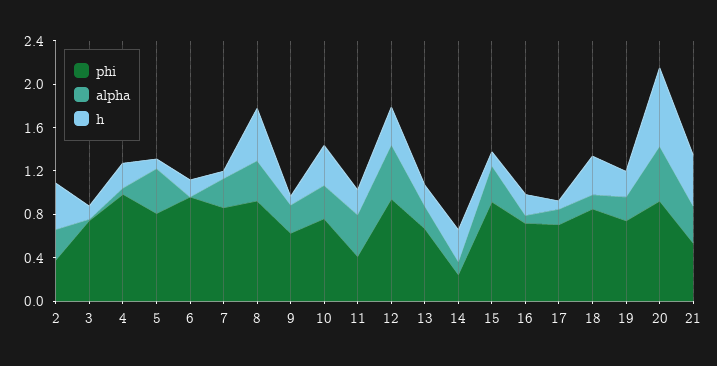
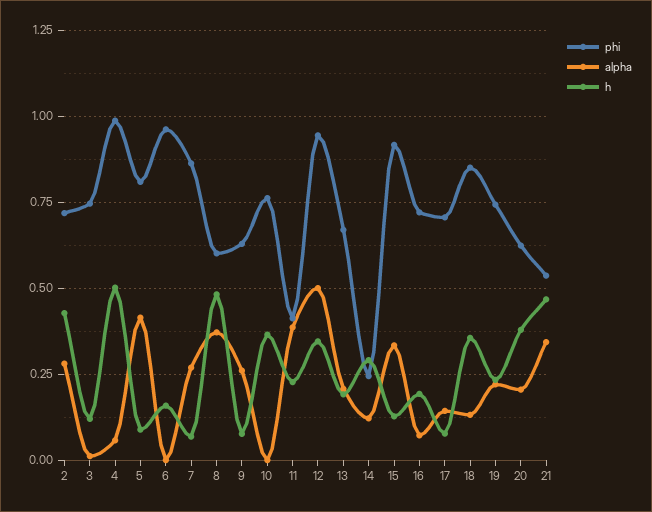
  {
    "phi": {
-     "2": 0.4,
+     "2": 0.725,
      "3": 0.75,
      "4": 0.975,
      "5": 0.8,
      "6": 0.95,
      "7": 0.875,
-     "8": 0.9,
+     "8": 0.6,
      "9": 0.625,
      "10": 0.75,
      "11": 0.4,
      "12": 0.95,
      "13": 0.675,
      "14": 0.25,
      "15": 0.925,
      "16": 0.725,
      "17": 0.7,
      "18": 0.85,
      "19": 0.75,
-     "20": 0.9,
+     "20": 0.625,
      "21": 0.525
    },
    "alpha": {
      "2": 0.275,
      "3": 0,
      "4": 0.05,
      "5": 0.425,
      "6": 0,
      "7": 0.275,
      "8": 0.375,
      "9": 0.25,
-     "10": 0.3,
+     "10": 0,
      "11": 0.375,
      "12": 0.5,
      "13": 0.2,
      "14": 0.125,
      "15": 0.325,
      "16": 0.075,
      "17": 0.15,
      "18": 0.125,
      "19": 0.225,
-     "20": 0.5,
+     "20": 0.2,
      "21": 0.35
    },
    "h": {
      "2": 0.425,
      "3": 0.125,
-     "4": 0.2,
+     "4": 0.5,
      "5": 0.1,
      "6": 0.15,
      "7": 0.075,
      "8": 0.475,
      "9": 0.075,
      "10": 0.375,
      "11": 0.225,
      "12": 0.35,
      "13": 0.2,
      "14": 0.3,
      "15": 0.125,
      "16": 0.2,
      "17": 0.075,
      "18": 0.35,
      "19": 0.225,
-     "20": 0.7,
+     "20": 0.375,
      "21": 0.475
    }
  }

